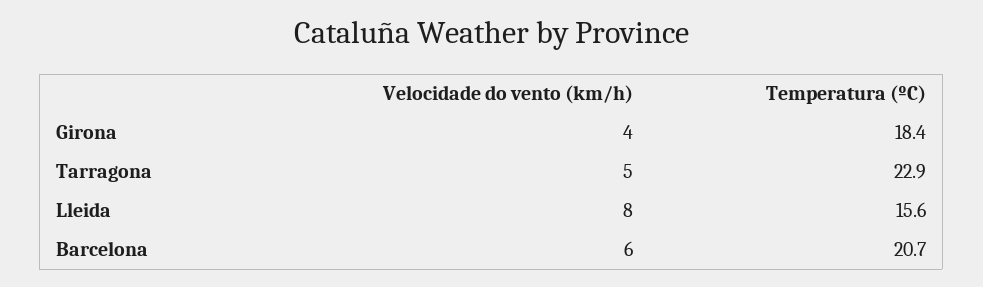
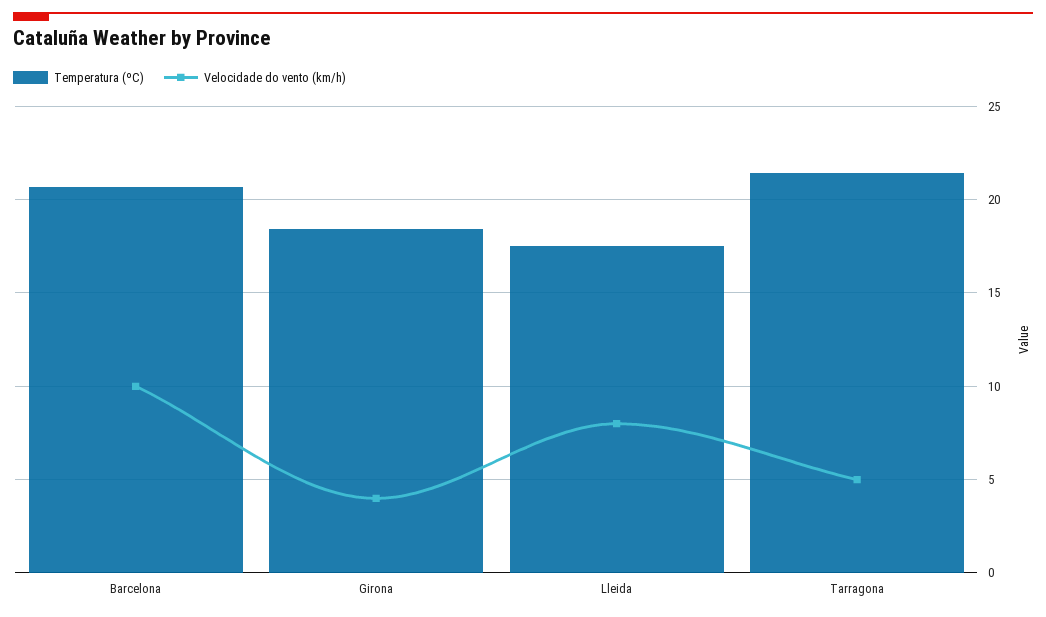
  {
    "Velocidade do vento (km/h)": {
      "Girona": 4,
      "Tarragona": 5,
      "Lleida": 8,
-     "Barcelona": 6
+     "Barcelona": 10
    },
    "Temperatura (ºC)": {
      "Girona": 18.4,
-     "Tarragona": 22.9,
+     "Tarragona": 21.5,
-     "Lleida": 15.6,
+     "Lleida": 17.5,
      "Barcelona": 20.7
    }
  }

